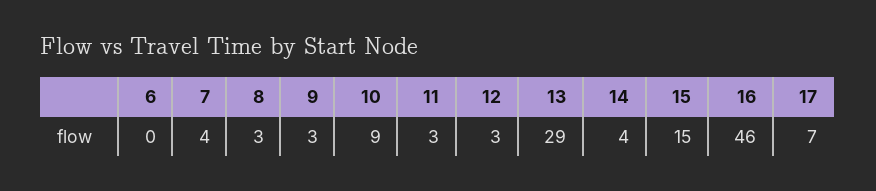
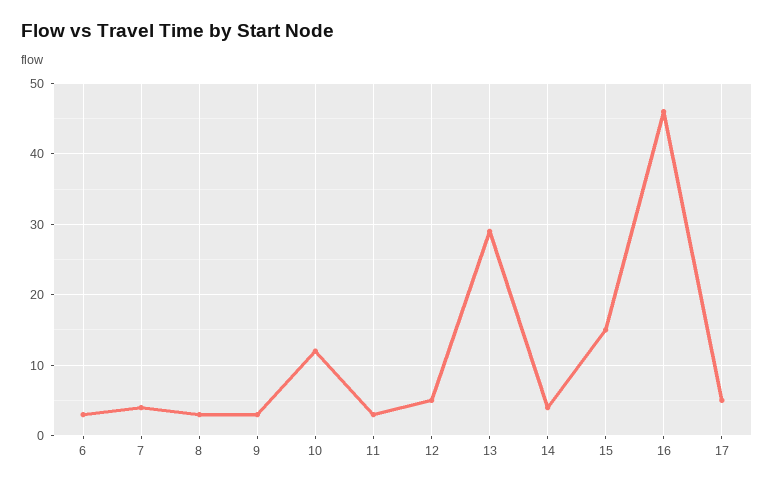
  {
-   "6": 0,
+   "6": 3,
    "7": 4,
    "8": 3,
    "9": 3,
-   "10": 9,
+   "10": 12,
    "11": 3,
-   "12": 3,
+   "12": 5,
    "13": 29,
    "14": 4,
    "15": 15,
    "16": 46,
-   "17": 7
+   "17": 5
  }

